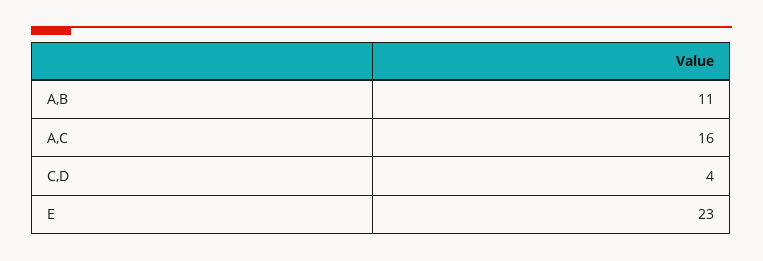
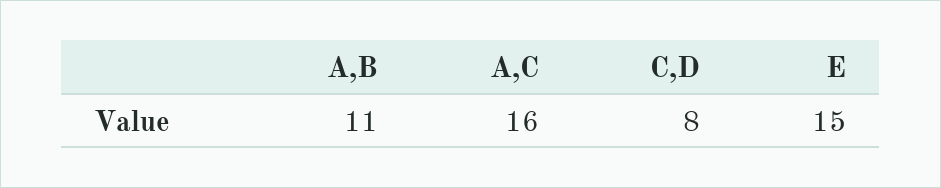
  {
    "A,B": 11,
    "A,C": 16,
-   "C,D": 4,
+   "C,D": 8,
-   "E": 23
+   "E": 15
  }

